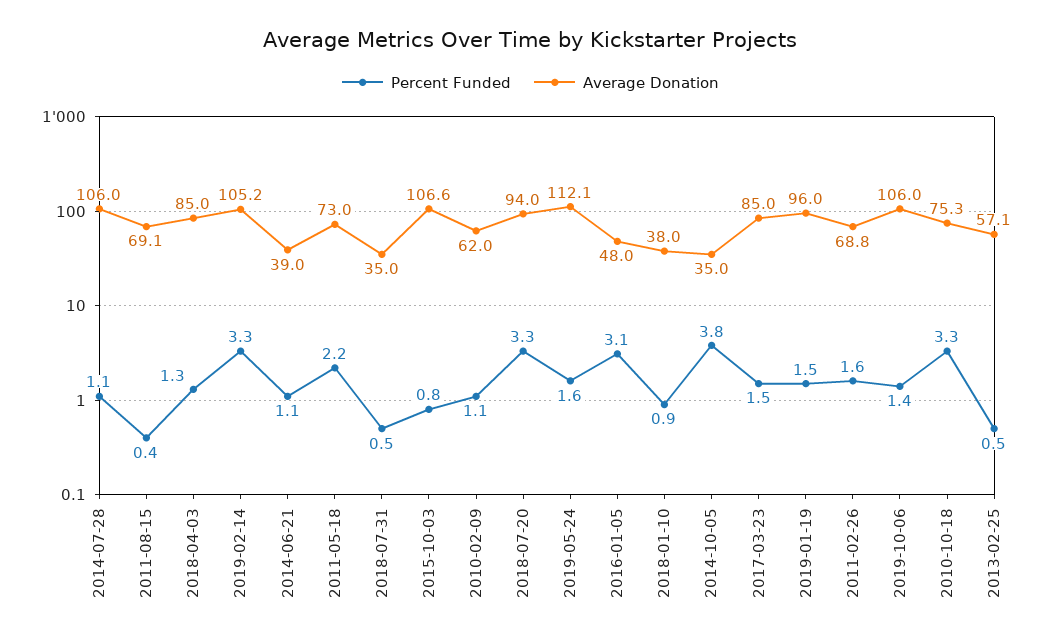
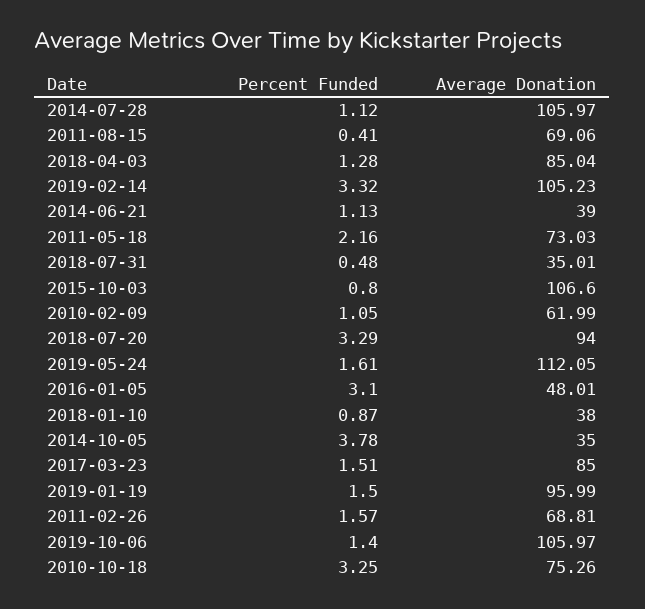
  {
    "Percent Funded": {
      "2014-07-28": 1.12,
      "2011-08-15": 0.41,
      "2018-04-03": 1.28,
      "2019-02-14": 3.32,
      "2014-06-21": 1.13,
      "2011-05-18": 2.16,
      "2018-07-31": 0.48,
      "2015-10-03": 0.8,
      "2010-02-09": 1.05,
      "2018-07-20": 3.29,
      "2019-05-24": 1.61,
      "2016-01-05": 3.1,
      "2018-01-10": 0.87,
      "2014-10-05": 3.78,
      "2017-03-23": 1.51,
      "2019-01-19": 1.5,
      "2011-02-26": 1.57,
      "2019-10-06": 1.4,
-     "2010-10-18": 3.25,
+     "2010-10-18": 3.25
-     "2013-02-25": 0.5
    },
    "Average Donation": {
      "2014-07-28": 105.97,
      "2011-08-15": 69.06,
      "2018-04-03": 85.04,
      "2019-02-14": 105.23,
      "2014-06-21": 39,
      "2011-05-18": 73.03,
      "2018-07-31": 35.01,
      "2015-10-03": 106.6,
      "2010-02-09": 61.99,
      "2018-07-20": 94,
      "2019-05-24": 112.05,
      "2016-01-05": 48.01,
      "2018-01-10": 38,
      "2014-10-05": 35,
      "2017-03-23": 85,
      "2019-01-19": 95.99,
      "2011-02-26": 68.81,
      "2019-10-06": 105.97,
-     "2010-10-18": 75.26,
+     "2010-10-18": 75.26
-     "2013-02-25": 57.1
    }
  }

